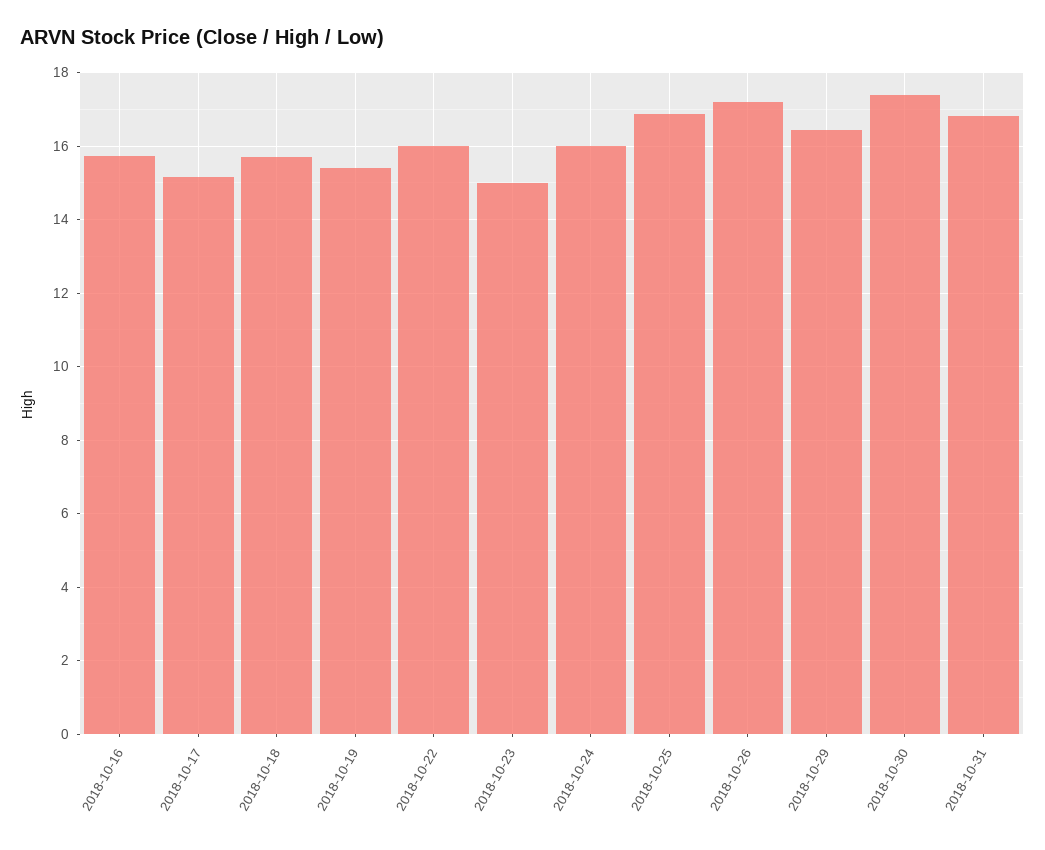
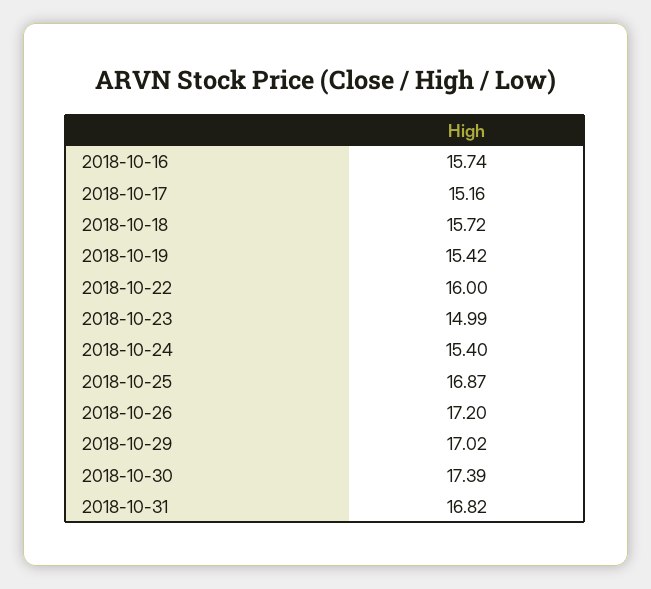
  {
    "2018-10-16": 15.74,
    "2018-10-17": 15.16,
    "2018-10-18": 15.72,
    "2018-10-19": 15.42,
    "2018-10-22": 16,
    "2018-10-23": 14.99,
-   "2018-10-24": 16,
+   "2018-10-24": 15.4,
    "2018-10-25": 16.87,
    "2018-10-26": 17.2,
-   "2018-10-29": 16.4,
+   "2018-10-29": 17.02,
    "2018-10-30": 17.39,
    "2018-10-31": 16.82
  }

